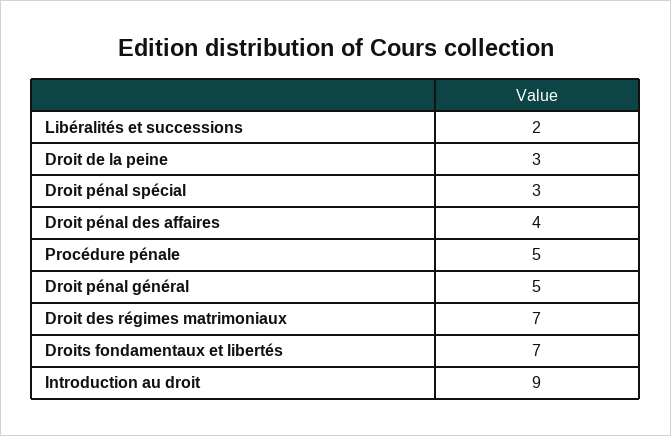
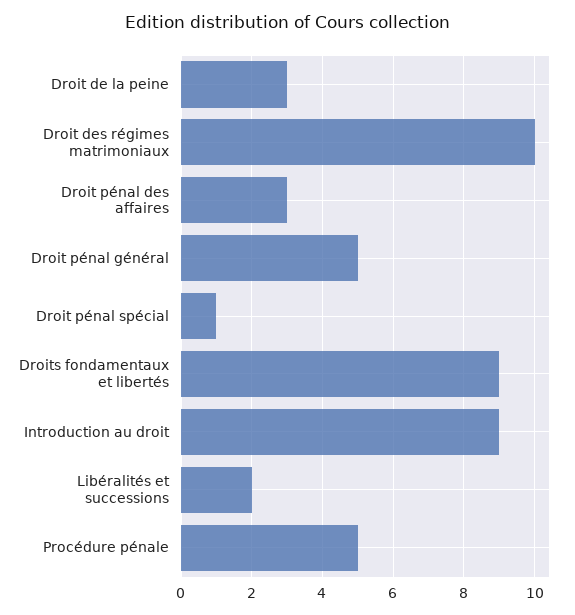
  {
    "Libéralités et successions": 2,
    "Droit de la peine": 3,
-   "Droit pénal spécial": 3,
+   "Droit pénal spécial": 1,
-   "Droit pénal des affaires": 4,
+   "Droit pénal des affaires": 3,
    "Procédure pénale": 5,
    "Droit pénal général": 5,
-   "Droit des régimes matrimoniaux": 7,
+   "Droit des régimes matrimoniaux": 10,
-   "Droits fondamentaux et libertés": 7,
+   "Droits fondamentaux et libertés": 9,
    "Introduction au droit": 9
  }

